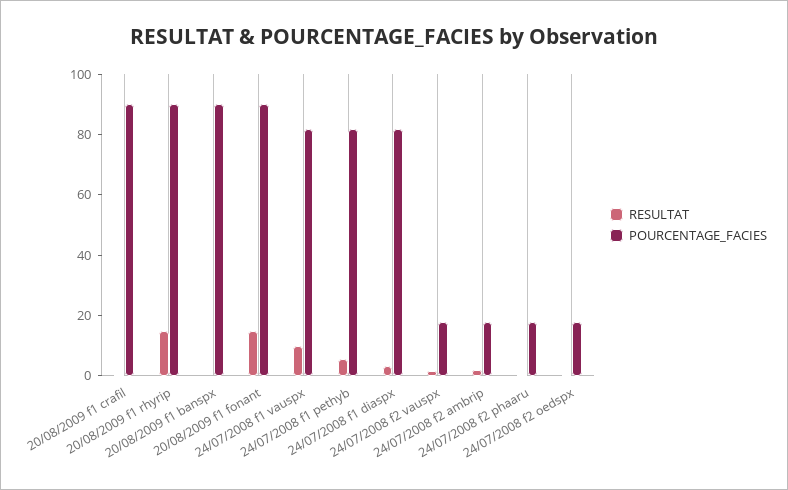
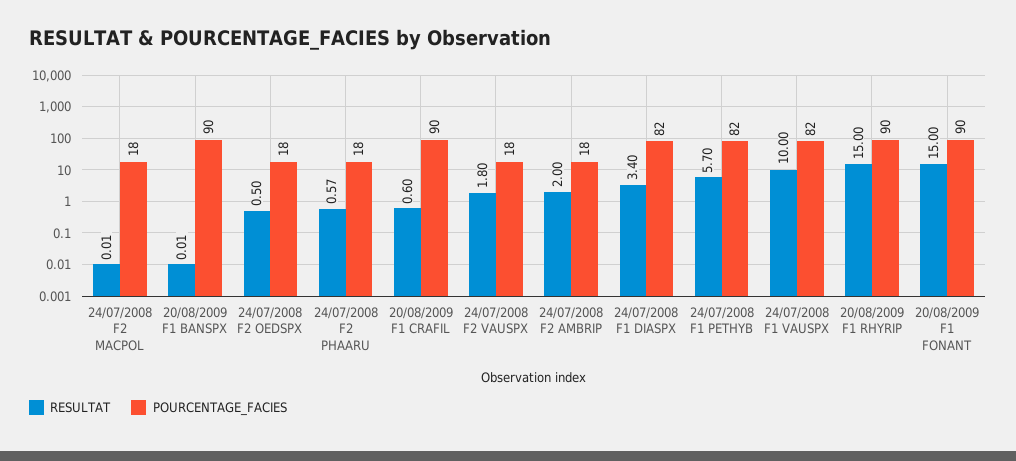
  {
    "RESULTAT": {
      "20/08/2009 f1 crafil": 0.6,
      "20/08/2009 f1 rhyrip": 15,
      "20/08/2009 f1 banspx": 0.01,
      "20/08/2009 f1 fonant": 15,
      "24/07/2008 f1 vauspx": 10,
      "24/07/2008 f1 pethyb": 5.7,
      "24/07/2008 f1 diaspx": 3.4,
      "24/07/2008 f2 vauspx": 1.8,
      "24/07/2008 f2 ambrip": 2,
      "24/07/2008 f2 phaaru": 0.57,
-     "24/07/2008 f2 oedspx": 0.5
+     "24/07/2008 f2 oedspx": 0.5,
+     "24/07/2008 F2 MACPOL": 0.01
    },
    "POURCENTAGE_FACIES": {
      "20/08/2009 f1 crafil": 90,
      "20/08/2009 f1 rhyrip": 90,
      "20/08/2009 f1 banspx": 90,
      "20/08/2009 f1 fonant": 90,
      "24/07/2008 f1 vauspx": 82,
      "24/07/2008 f1 pethyb": 82,
      "24/07/2008 f1 diaspx": 82,
      "24/07/2008 f2 vauspx": 18,
      "24/07/2008 f2 ambrip": 18,
      "24/07/2008 f2 phaaru": 18,
-     "24/07/2008 f2 oedspx": 18
+     "24/07/2008 f2 oedspx": 18,
+     "24/07/2008 F2 MACPOL": 18
    }
  }

